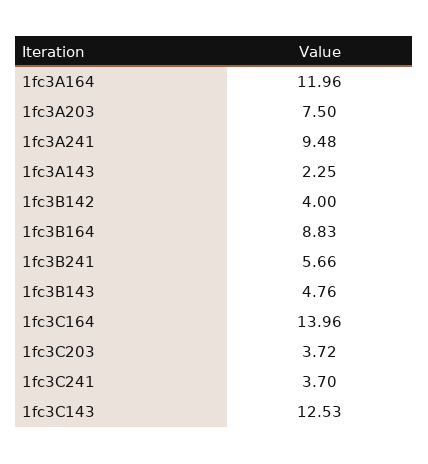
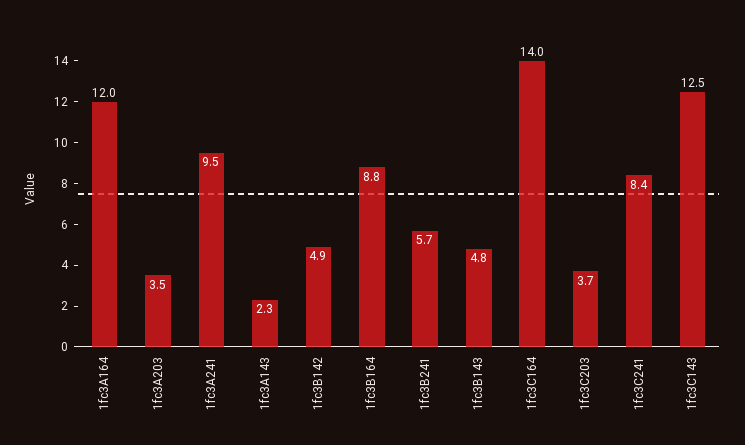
  {
    "1fc3A164": 11.96,
-   "1fc3A203": 7.5,
+   "1fc3A203": 3.5,
    "1fc3A241": 9.48,
    "1fc3A143": 2.25,
-   "1fc3B142": 4,
+   "1fc3B142": 4.9,
    "1fc3B164": 8.83,
    "1fc3B241": 5.66,
    "1fc3B143": 4.76,
    "1fc3C164": 13.96,
    "1fc3C203": 3.72,
-   "1fc3C241": 3.7,
+   "1fc3C241": 8.4,
    "1fc3C143": 12.53
  }

